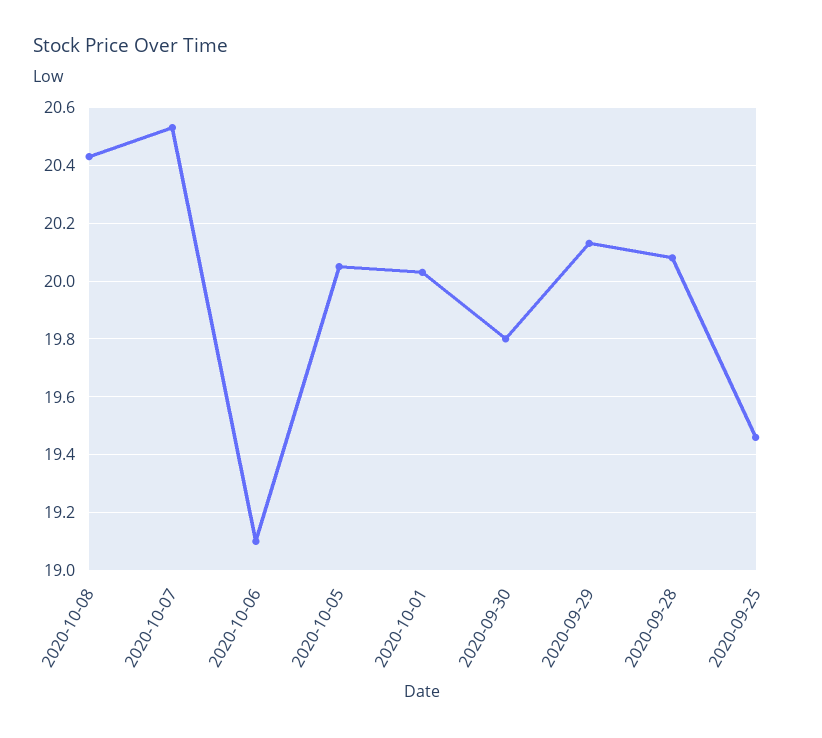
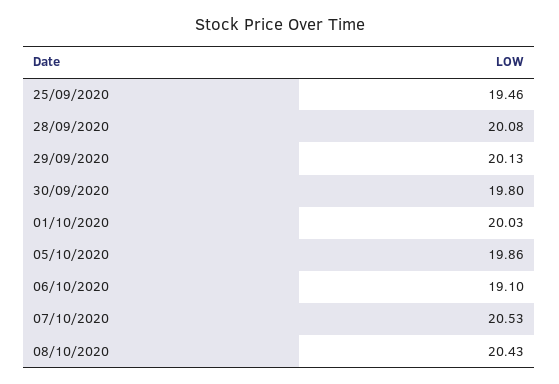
  {
    "2020-10-08": 20.43,
    "2020-10-07": 20.53,
    "2020-10-06": 19.1,
-   "2020-10-05": 20.05,
+   "2020-10-05": 19.86,
    "2020-10-01": 20.03,
    "2020-09-30": 19.8,
    "2020-09-29": 20.13,
    "2020-09-28": 20.08,
    "2020-09-25": 19.46
  }

